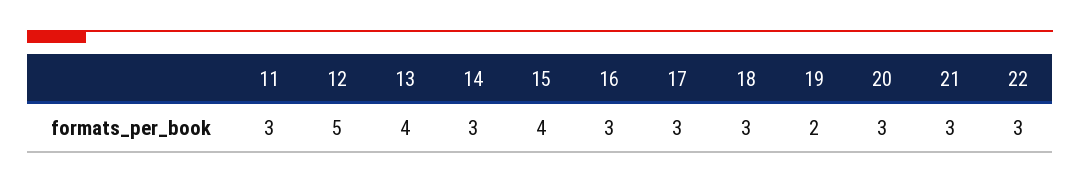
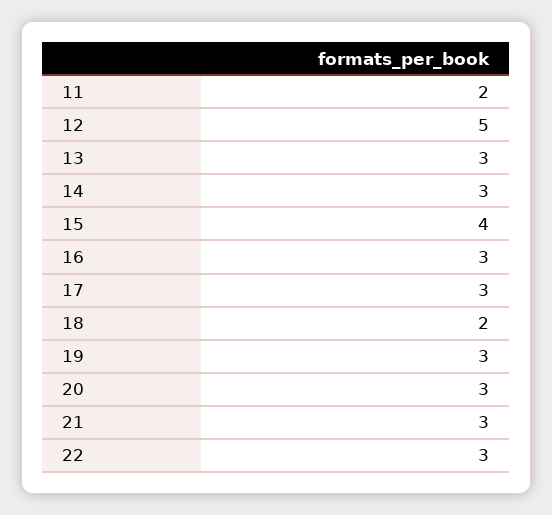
  {
-   "11": 3,
+   "11": 2,
    "12": 5,
-   "13": 4,
+   "13": 3,
    "14": 3,
    "15": 4,
    "16": 3,
    "17": 3,
-   "18": 3,
+   "18": 2,
-   "19": 2,
+   "19": 3,
    "20": 3,
    "21": 3,
    "22": 3
  }

